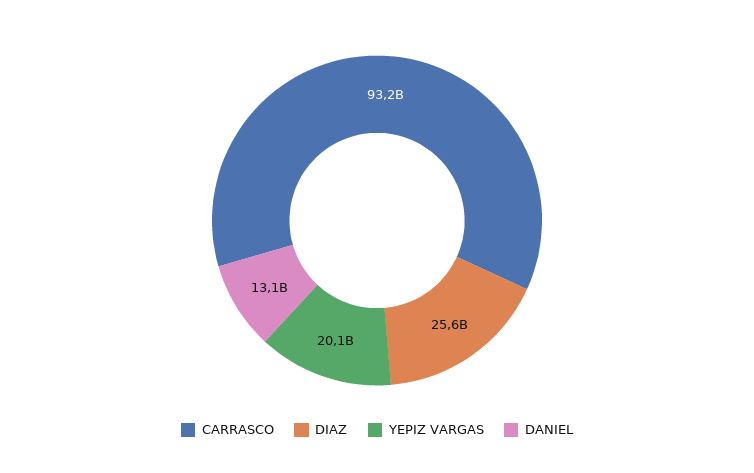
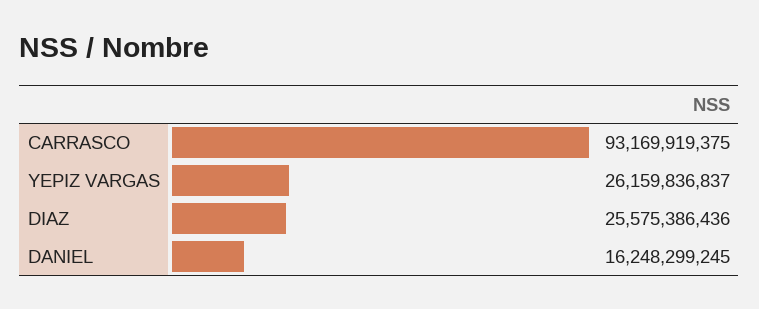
  {
    "CARRASCO": 93169919375,
    "DIAZ": 25575386436,
-   "YEPIZ VARGAS": 20100000000,
+   "YEPIZ VARGAS": 26159836837,
-   "DANIEL": 13100000000
+   "DANIEL": 16248299245
  }

